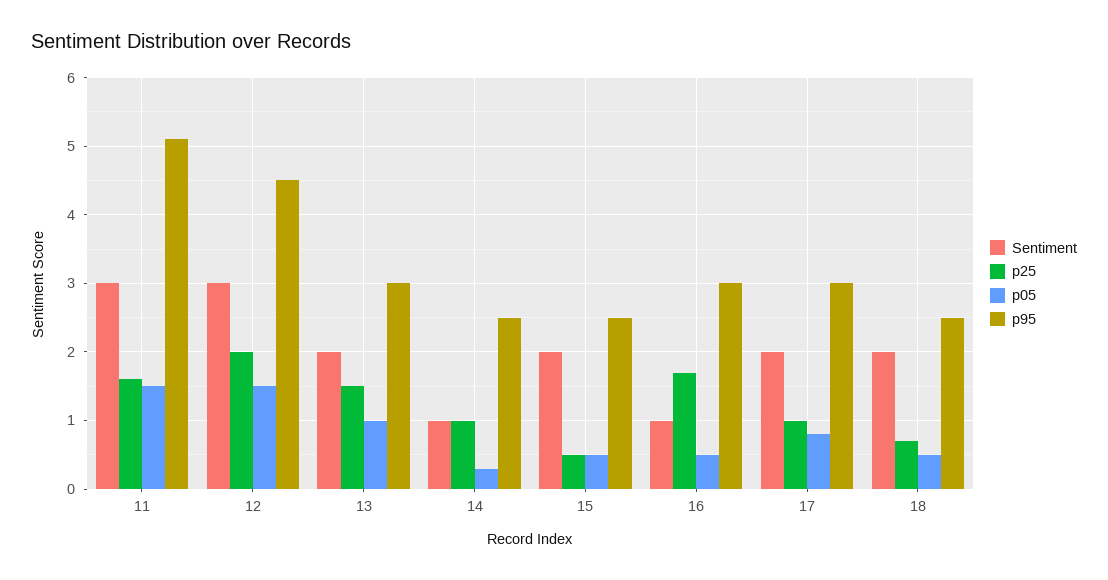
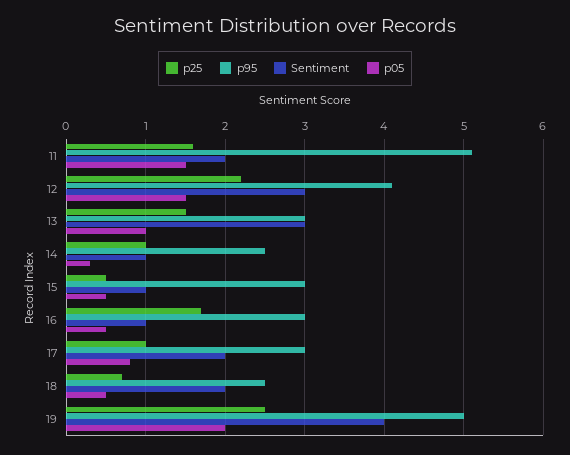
  {
    "Sentiment": {
-     "11": 3,
+     "11": 2,
      "12": 3,
-     "13": 2,
+     "13": 3,
      "14": 1,
-     "15": 2,
+     "15": 1,
      "16": 1,
      "17": 2,
-     "18": 2
+     "18": 2,
+     "19": 4
    },
    "p25": {
      "11": 1.6,
-     "12": 2,
+     "12": 2.2,
      "13": 1.5,
      "14": 1,
      "15": 0.5,
      "16": 1.7,
      "17": 1,
-     "18": 0.7
+     "18": 0.7,
+     "19": 2.5
    },
    "p05": {
      "11": 1.5,
      "12": 1.5,
      "13": 1,
      "14": 0.3,
      "15": 0.5,
      "16": 0.5,
      "17": 0.8,
-     "18": 0.5
+     "18": 0.5,
+     "19": 2
    },
    "p95": {
      "11": 5.1,
-     "12": 4.5,
+     "12": 4.1,
      "13": 3,
      "14": 2.5,
-     "15": 2.5,
+     "15": 3,
      "16": 3,
      "17": 3,
-     "18": 2.5
+     "18": 2.5,
+     "19": 5
    }
  }

